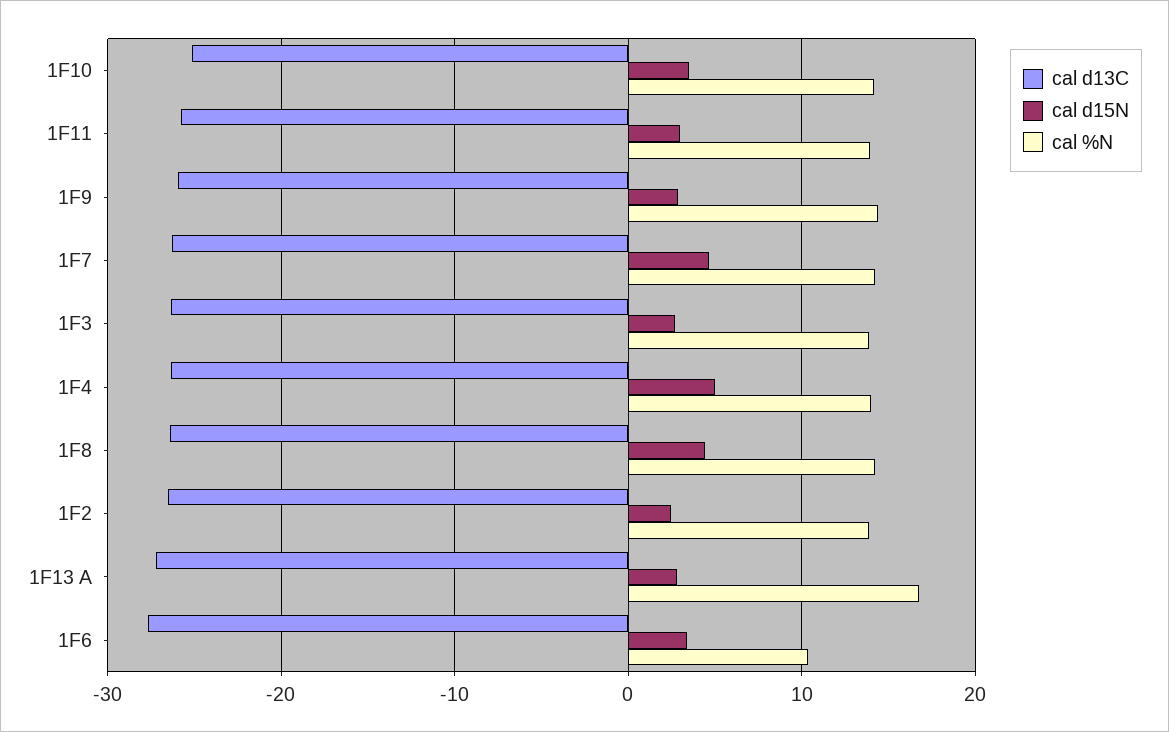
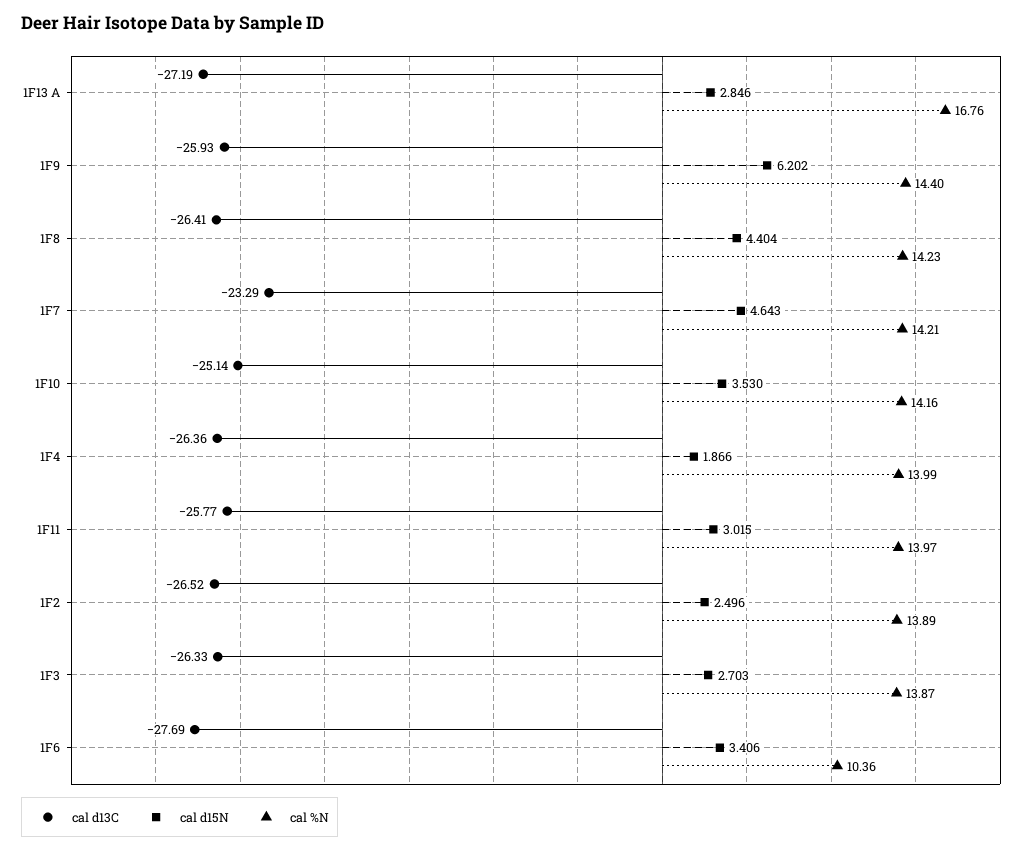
  {
    "cal d13C": {
      "1F10": -25.14,
      "1F11": -25.77,
      "1F9": -25.93,
-     "1F7": -26,
+     "1F7": -23.29,
      "1F3": -26.33,
      "1F4": -26.36,
      "1F8": -26.41,
      "1F2": -26.52,
      "1F13 A": -27.19,
      "1F6": -27.69
    },
    "cal d15N": {
      "1F10": 3.53,
      "1F11": 3.015,
-     "1F9": 3,
+     "1F9": 6.202,
      "1F7": 4.643,
      "1F3": 2.703,
-     "1F4": 5,
+     "1F4": 1.866,
      "1F8": 4.404,
      "1F2": 2.496,
      "1F13 A": 2.846,
      "1F6": 3.406
    },
    "cal %N": {
      "1F10": 14.16,
      "1F11": 13.97,
      "1F9": 14.4,
      "1F7": 14.21,
      "1F3": 13.87,
      "1F4": 13.99,
      "1F8": 14.23,
      "1F2": 13.89,
      "1F13 A": 16.76,
      "1F6": 10.36
    }
  }

